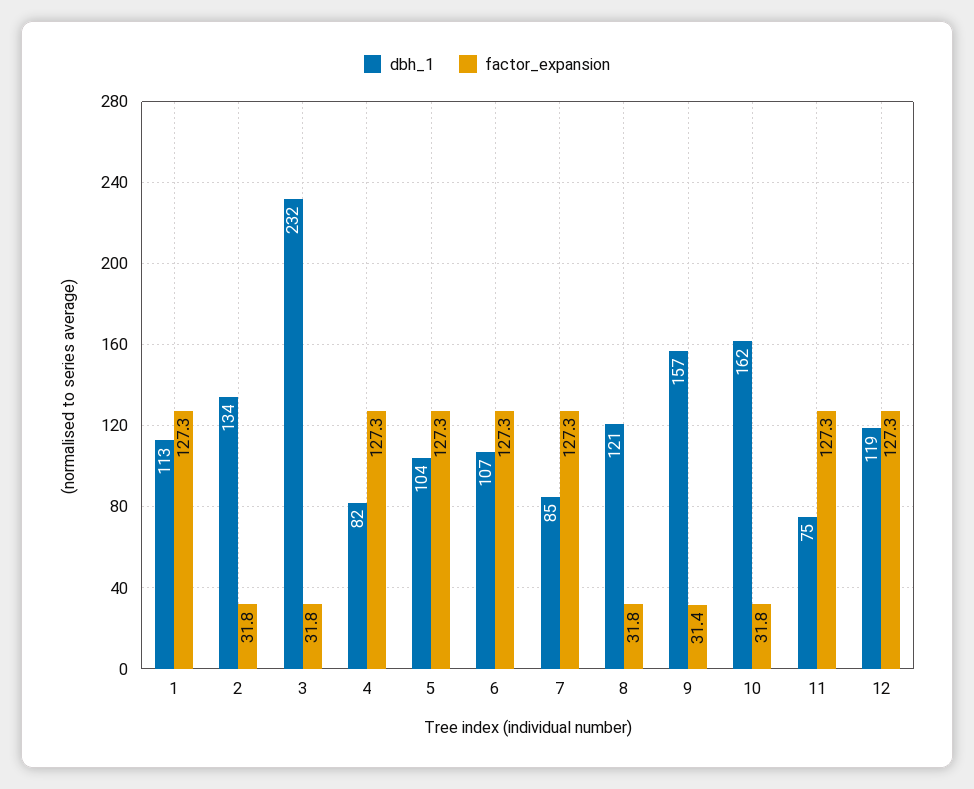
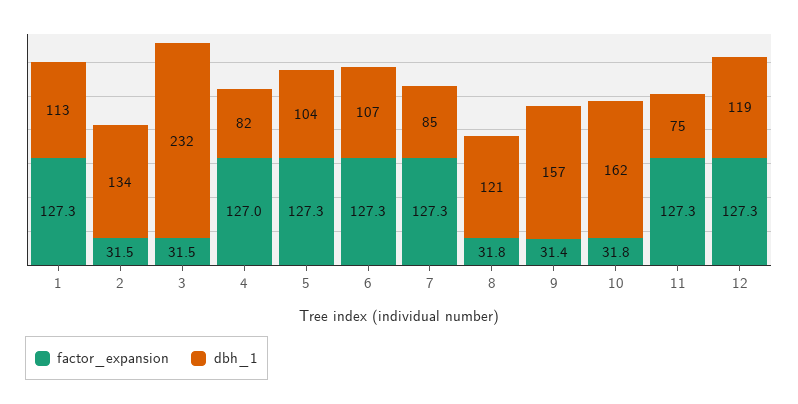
  {
    "dbh_1": {
      "1": 113,
      "2": 134,
      "3": 232,
      "4": 82,
      "5": 104,
      "6": 107,
      "7": 85,
      "8": 121,
      "9": 157,
      "10": 162,
      "11": 75,
      "12": 119
    },
    "factor_expansion": {
      "1": 127.3,
-     "2": 31.8,
+     "2": 31.5,
-     "3": 31.8,
+     "3": 31.5,
-     "4": 127.3,
+     "4": 127,
      "5": 127.3,
      "6": 127.3,
      "7": 127.3,
      "8": 31.8,
      "9": 31.4,
      "10": 31.8,
      "11": 127.3,
      "12": 127.3
    }
  }

